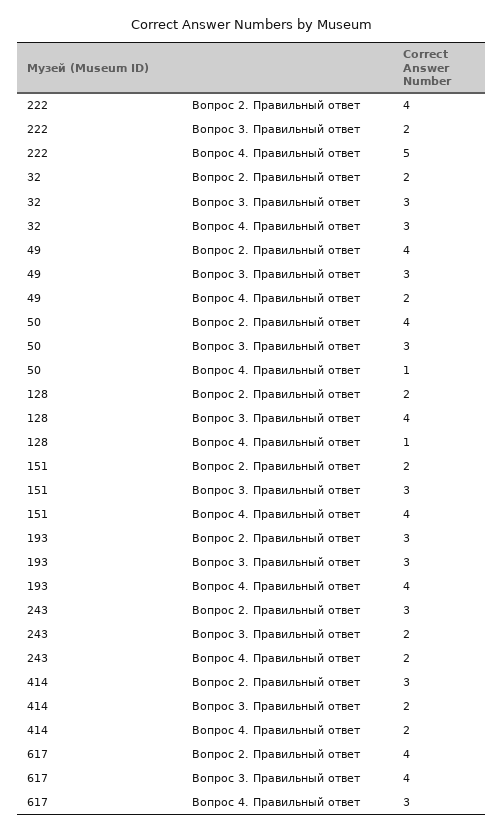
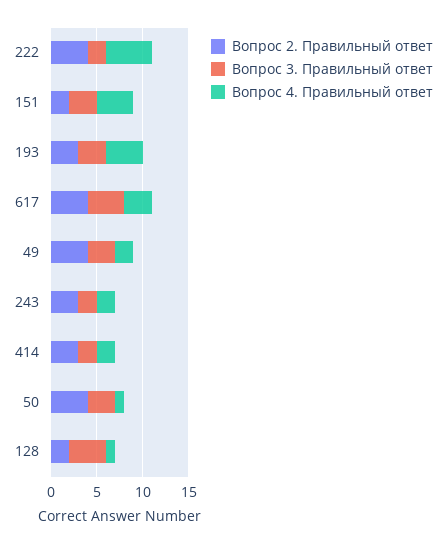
  {
    "Вопрос 2. Правильный ответ": {
      "222": 4,
-     "32": 2,
      "49": 4,
      "50": 4,
      "128": 2,
      "151": 2,
      "193": 3,
      "243": 3,
      "414": 3,
      "617": 4
    },
    "Вопрос 3. Правильный ответ": {
      "222": 2,
-     "32": 3,
      "49": 3,
      "50": 3,
      "128": 4,
      "151": 3,
      "193": 3,
      "243": 2,
      "414": 2,
      "617": 4
    },
    "Вопрос 4. Правильный ответ": {
      "222": 5,
-     "32": 3,
      "49": 2,
      "50": 1,
      "128": 1,
      "151": 4,
      "193": 4,
      "243": 2,
      "414": 2,
      "617": 3
    }
  }

